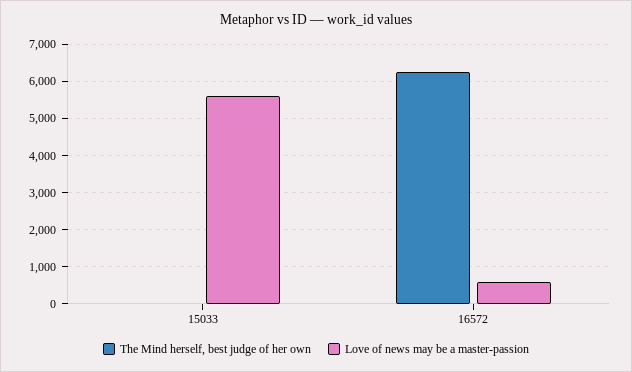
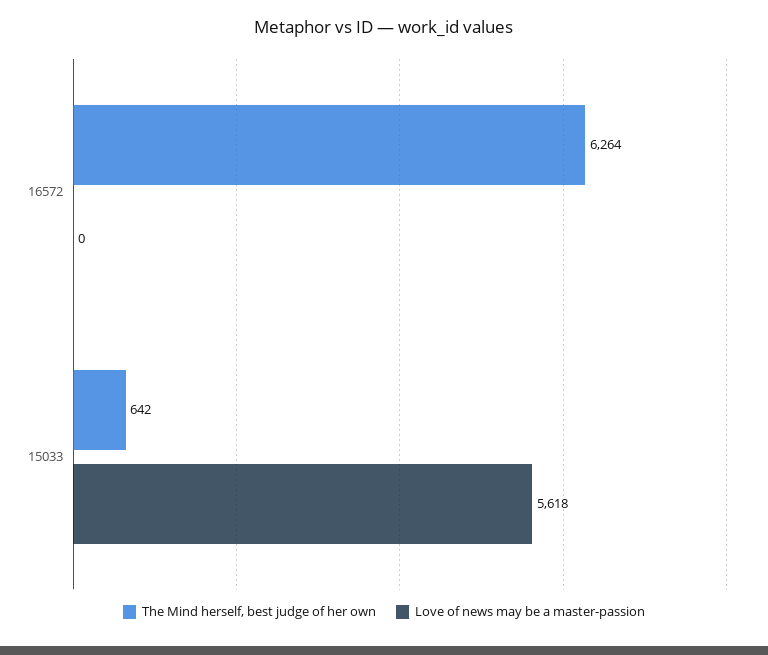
  {
    "The Mind herself, best judge of her own": {
-     "15033": 0,
+     "15033": 642,
      "16572": 6264
    },
    "Love of news may be a master-passion": {
      "15033": 5618,
-     "16572": 600
+     "16572": 0
    }
  }

